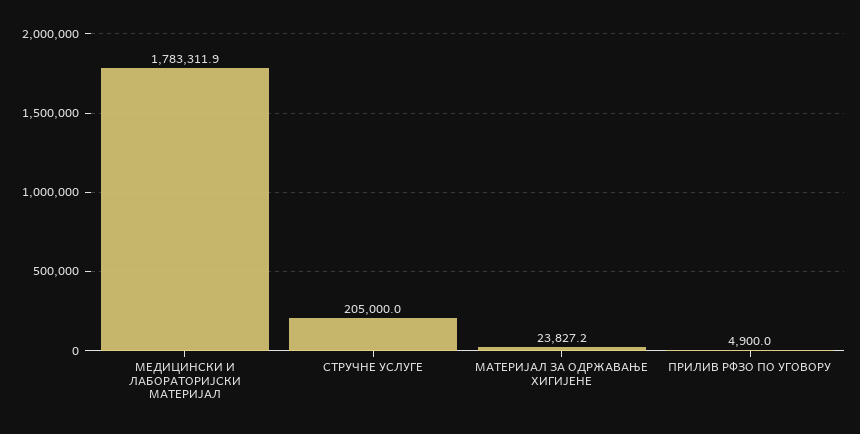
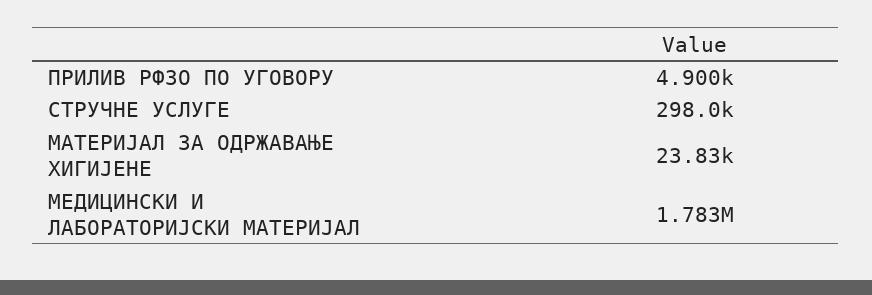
  {
    "МЕДИЦИНСКИ И ЛАБОРАТОРИЈСКИ МАТЕРИЈАЛ": 1783311.9,
-   "СТРУЧНЕ УСЛУГЕ": 205000,
+   "СТРУЧНЕ УСЛУГЕ": 298000,
    "МАТЕРИЈАЛ ЗА ОДРЖАВАЊЕ ХИГИЈЕНЕ": 23827.2,
    "ПРИЛИВ РФЗО ПО УГОВОРУ": 4900
  }

